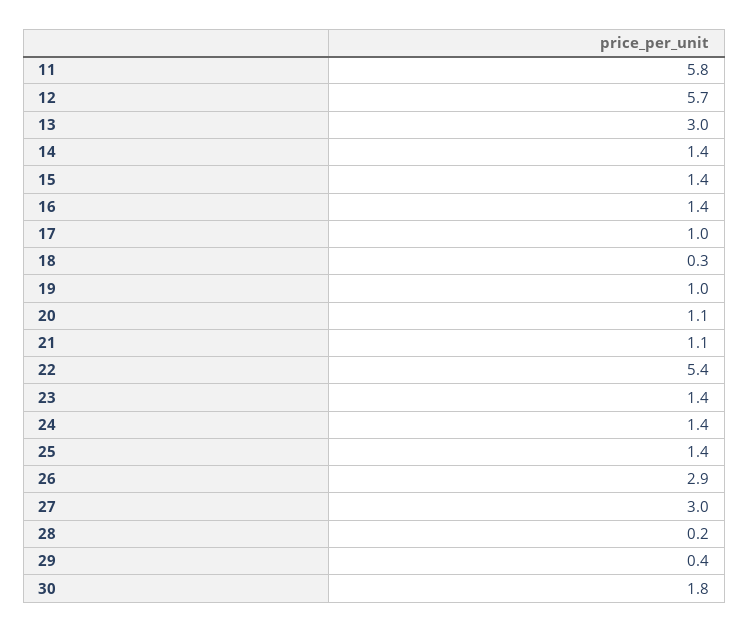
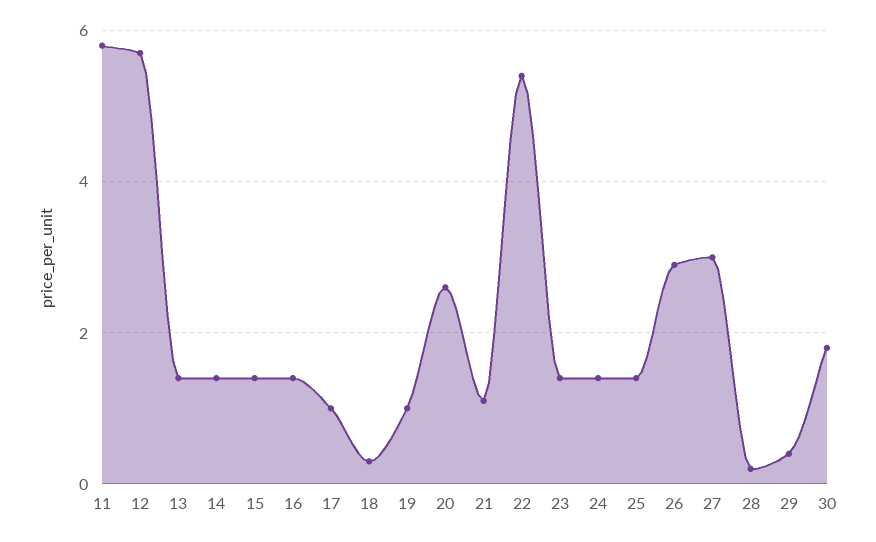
  {
    "11": 5.8,
    "12": 5.7,
-   "13": 3,
+   "13": 1.5,
    "14": 1.4,
    "15": 1.4,
    "16": 1.4,
    "17": 1,
    "18": 0.3,
    "19": 1,
-   "20": 1.1,
+   "20": 2.5,
    "21": 1.1,
    "22": 5.4,
    "23": 1.4,
    "24": 1.4,
    "25": 1.4,
    "26": 2.9,
    "27": 3,
    "28": 0.2,
    "29": 0.4,
    "30": 1.8
  }

